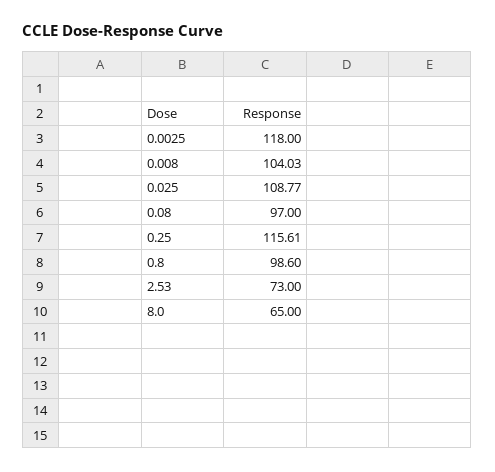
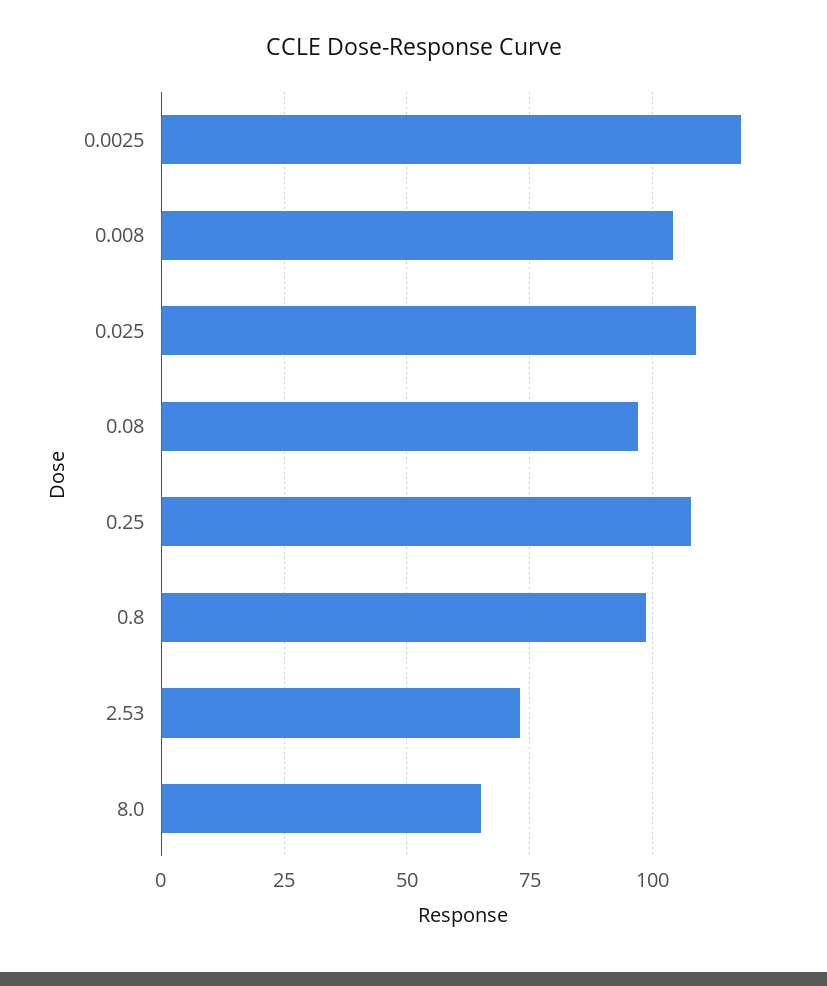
  {
    "0.0025": 118,
    "0.008": 104.03,
    "0.025": 108.77,
    "0.08": 97,
-   "0.25": 115.61,
+   "0.25": 107.5,
    "0.8": 98.6,
    "2.53": 73,
    "8.0": 65
  }

